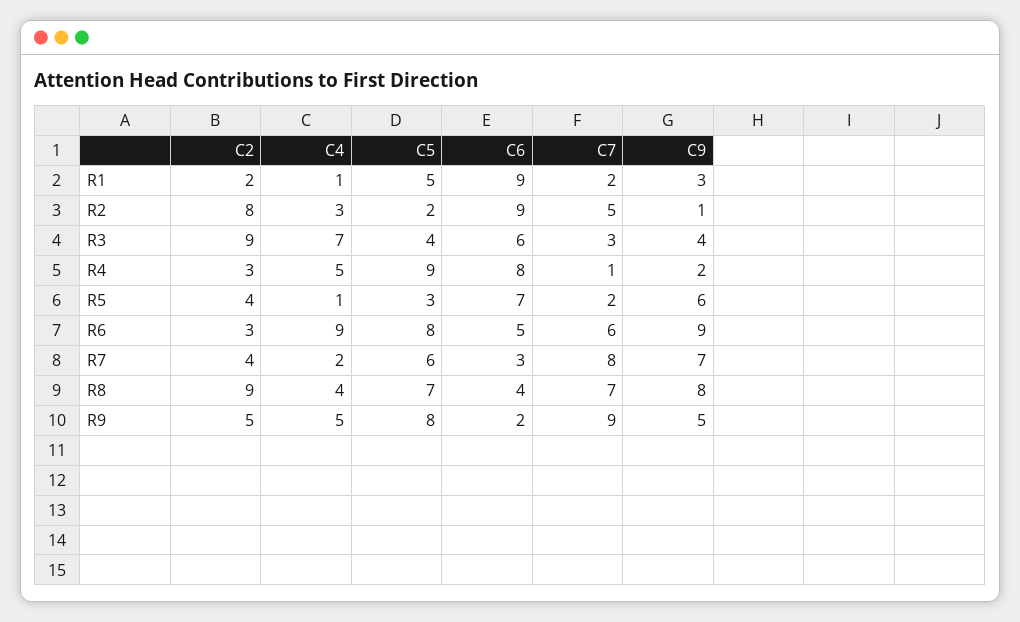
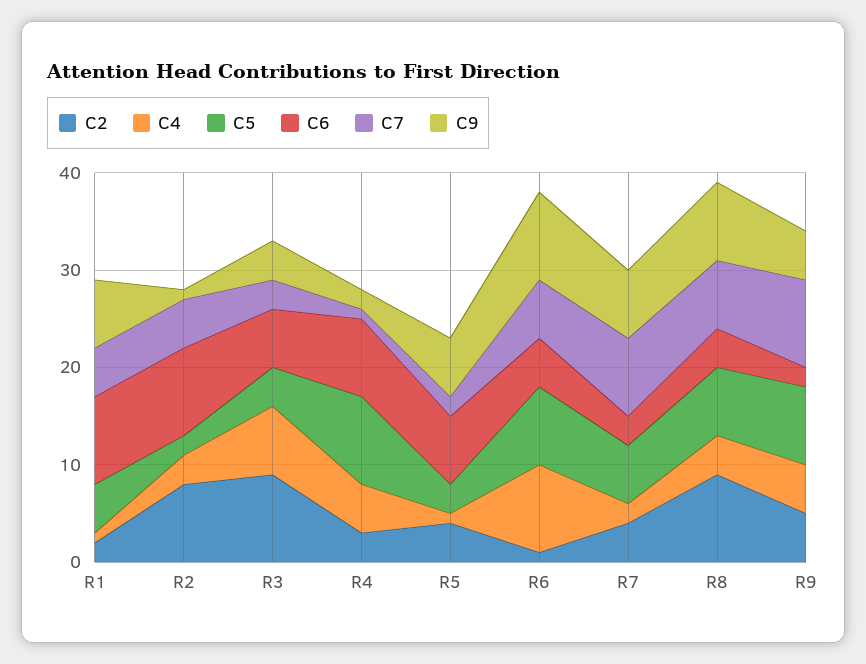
  {
    "C2": {
      "R1": 2,
      "R2": 8,
      "R3": 9,
      "R4": 3,
      "R5": 4,
-     "R6": 3,
+     "R6": 1,
      "R7": 4,
      "R8": 9,
      "R9": 5
    },
    "C4": {
      "R1": 1,
      "R2": 3,
      "R3": 7,
      "R4": 5,
      "R5": 1,
      "R6": 9,
      "R7": 2,
      "R8": 4,
      "R9": 5
    },
    "C5": {
      "R1": 5,
      "R2": 2,
      "R3": 4,
      "R4": 9,
      "R5": 3,
      "R6": 8,
      "R7": 6,
      "R8": 7,
      "R9": 8
    },
    "C6": {
      "R1": 9,
      "R2": 9,
      "R3": 6,
      "R4": 8,
      "R5": 7,
      "R6": 5,
      "R7": 3,
      "R8": 4,
      "R9": 2
    },
    "C7": {
-     "R1": 2,
+     "R1": 5,
      "R2": 5,
      "R3": 3,
      "R4": 1,
      "R5": 2,
      "R6": 6,
      "R7": 8,
      "R8": 7,
      "R9": 9
    },
    "C9": {
-     "R1": 3,
+     "R1": 7,
      "R2": 1,
      "R3": 4,
      "R4": 2,
      "R5": 6,
      "R6": 9,
      "R7": 7,
      "R8": 8,
      "R9": 5
    }
  }

